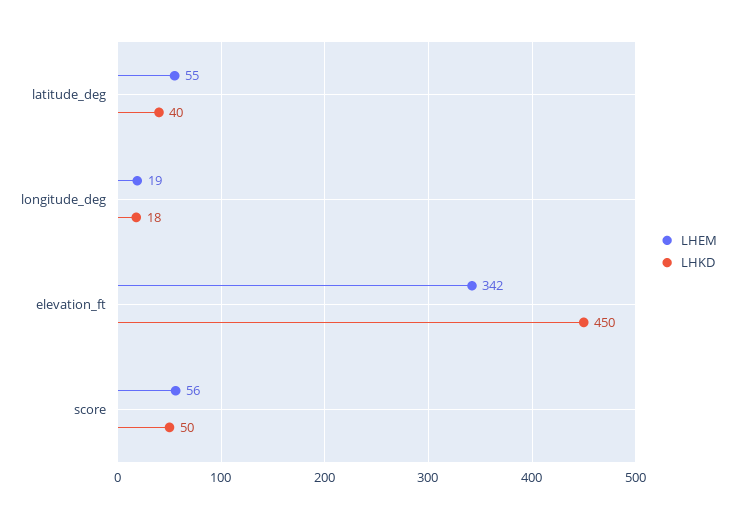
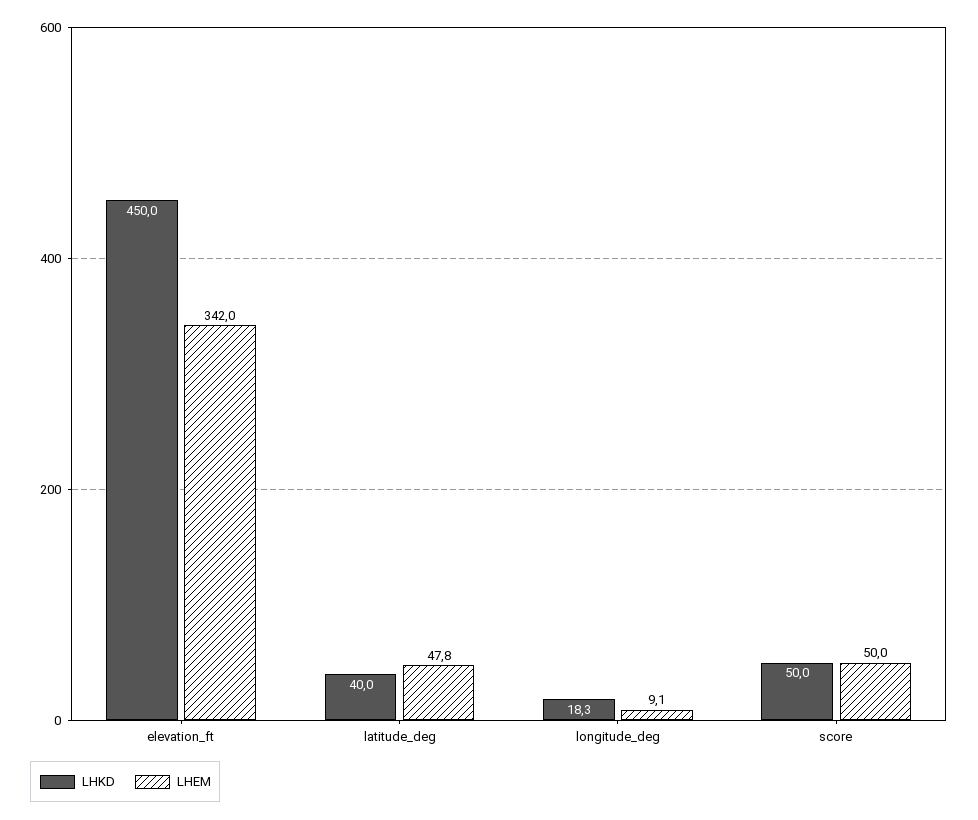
  {
    "LHEM": {
-     "latitude_deg": 55,
+     "latitude_deg": 47.8,
-     "longitude_deg": 19,
+     "longitude_deg": 9.1,
      "elevation_ft": 342,
-     "score": 56
+     "score": 50
    },
    "LHKD": {
      "latitude_deg": 40,
      "longitude_deg": 18.3,
      "elevation_ft": 450,
      "score": 50
    }
  }

